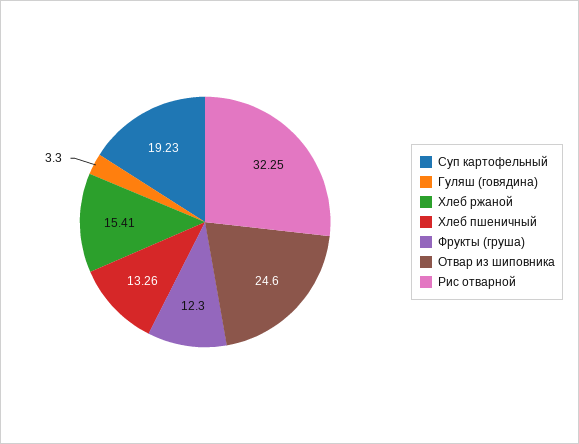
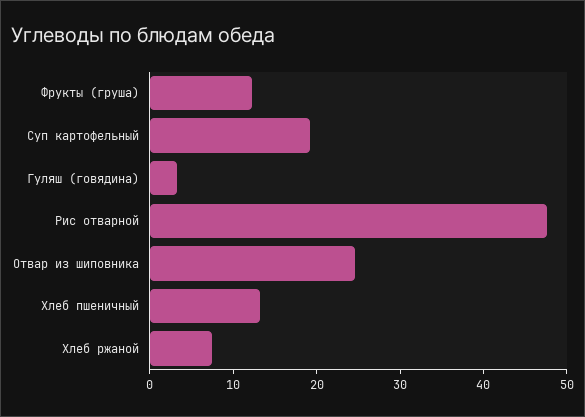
  {
    "Суп картофельный": 19.23,
    "Гуляш (говядина)": 3.3,
-   "Хлеб ржаной": 15.41,
+   "Хлеб ржаной": 8,
    "Хлеб пшеничный": 13.26,
    "Фрукты (груша)": 12.3,
    "Отвар из шиповника": 24.6,
-   "Рис отварной": 32.25
+   "Рис отварной": 48
  }

